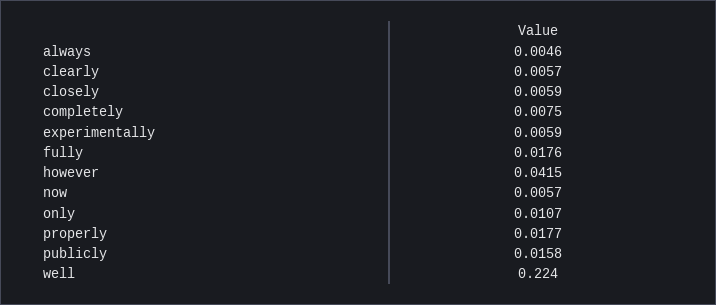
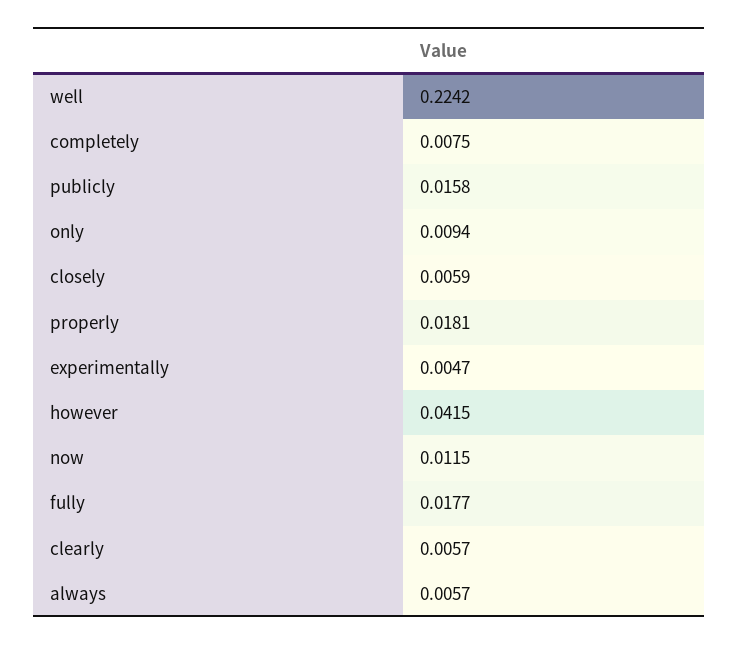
  {
-   "always": 0.0046,
+   "always": 0.0057,
    "clearly": 0.0057,
    "closely": 0.0059,
    "completely": 0.0075,
-   "experimentally": 0.0059,
+   "experimentally": 0.0047,
-   "fully": 0.0176,
+   "fully": 0.0177,
    "however": 0.0415,
-   "now": 0.0057,
+   "now": 0.0115,
-   "only": 0.0107,
+   "only": 0.0094,
-   "properly": 0.0177,
+   "properly": 0.0181,
    "publicly": 0.0158,
-   "well": 0.224
+   "well": 0.2242
  }

